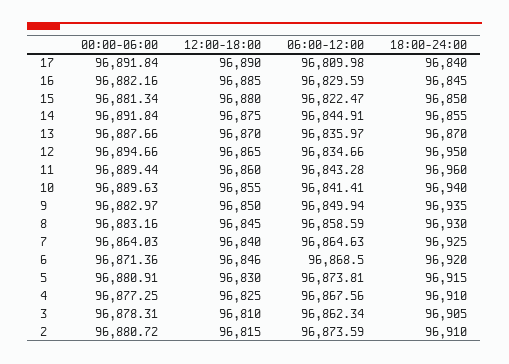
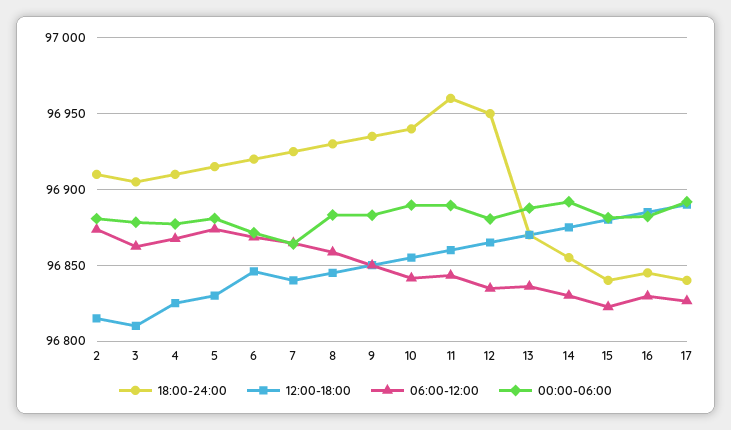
  {
    "00:00-06:00": {
      "17": 96891.84,
      "16": 96882.16,
      "15": 96881.34,
      "14": 96891.84,
      "13": 96887.66,
-     "12": 96894.66,
+     "12": 96880,
      "11": 96889.44,
      "10": 96889.63,
      "9": 96882.97,
      "8": 96883.16,
      "7": 96864.03,
      "6": 96871.36,
      "5": 96880.91,
      "4": 96877.25,
      "3": 96878.31,
      "2": 96880.72
    },
    "12:00-18:00": {
      "17": 96890,
      "16": 96885,
      "15": 96880,
      "14": 96875,
      "13": 96870,
      "12": 96865,
      "11": 96860,
      "10": 96855,
      "9": 96850,
      "8": 96845,
      "7": 96840,
      "6": 96846,
      "5": 96830,
      "4": 96825,
      "3": 96810,
      "2": 96815
    },
    "06:00-12:00": {
-     "17": 96809.98,
+     "17": 96825,
      "16": 96829.59,
      "15": 96822.47,
-     "14": 96844.91,
+     "14": 96830,
      "13": 96835.97,
      "12": 96834.66,
      "11": 96843.28,
      "10": 96841.41,
      "9": 96849.94,
      "8": 96858.59,
      "7": 96864.63,
      "6": 96868.5,
      "5": 96873.81,
      "4": 96867.56,
      "3": 96862.34,
      "2": 96873.59
    },
    "18:00-24:00": {
      "17": 96840,
      "16": 96845,
-     "15": 96850,
+     "15": 96840,
      "14": 96855,
      "13": 96870,
      "12": 96950,
      "11": 96960,
      "10": 96940,
      "9": 96935,
      "8": 96930,
      "7": 96925,
      "6": 96920,
      "5": 96915,
      "4": 96910,
      "3": 96905,
      "2": 96910
    }
  }

